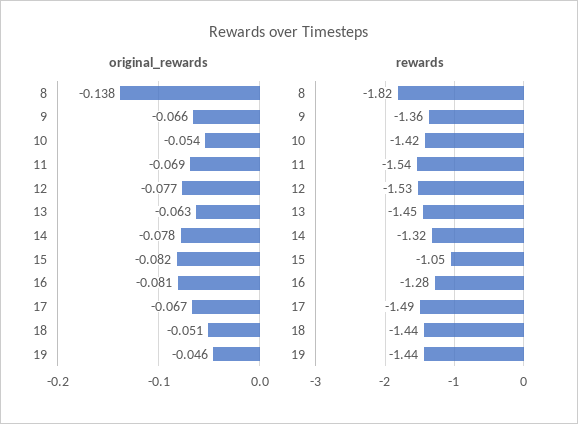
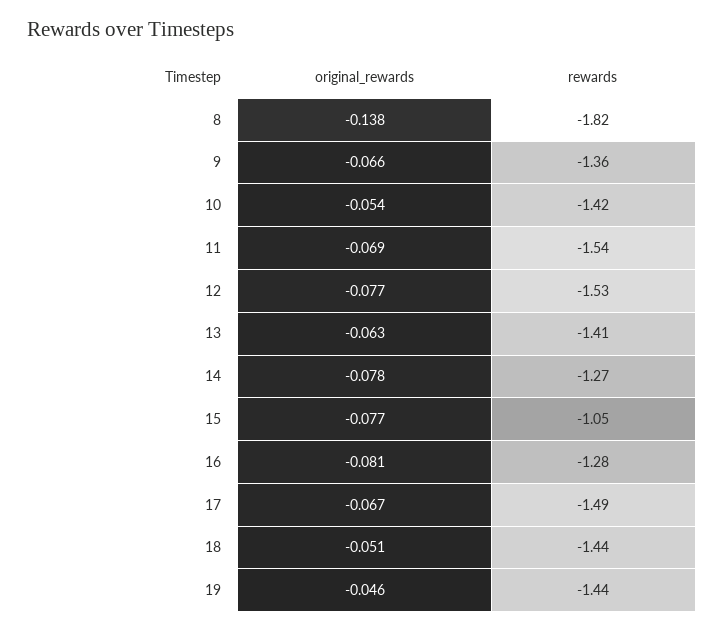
  {
    "original_rewards": {
      "8": -0.138,
      "9": -0.066,
      "10": -0.054,
      "11": -0.069,
      "12": -0.077,
      "13": -0.063,
      "14": -0.078,
-     "15": -0.082,
+     "15": -0.077,
      "16": -0.081,
      "17": -0.067,
      "18": -0.051,
      "19": -0.046
    },
    "rewards": {
      "8": -1.82,
      "9": -1.36,
      "10": -1.42,
      "11": -1.54,
      "12": -1.53,
-     "13": -1.45,
+     "13": -1.41,
-     "14": -1.32,
+     "14": -1.27,
      "15": -1.05,
      "16": -1.28,
      "17": -1.49,
      "18": -1.44,
      "19": -1.44
    }
  }

